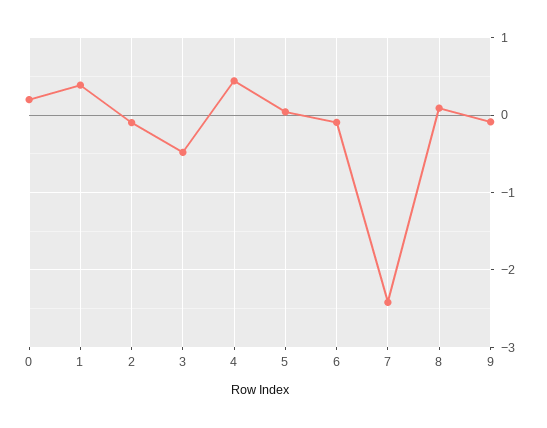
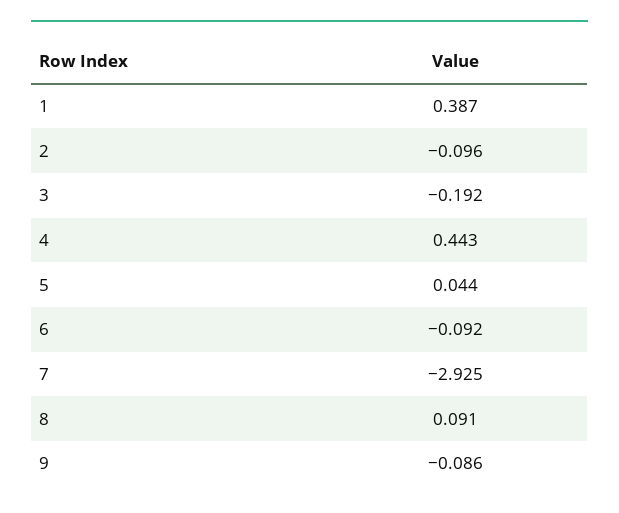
  {
-   "0": 0.2,
    "1": 0.387,
    "2": -0.096,
-   "3": -0.5,
+   "3": -0.192,
    "4": 0.443,
    "5": 0.044,
    "6": -0.092,
-   "7": -2.4,
+   "7": -2.925,
    "8": 0.091,
    "9": -0.086
  }

